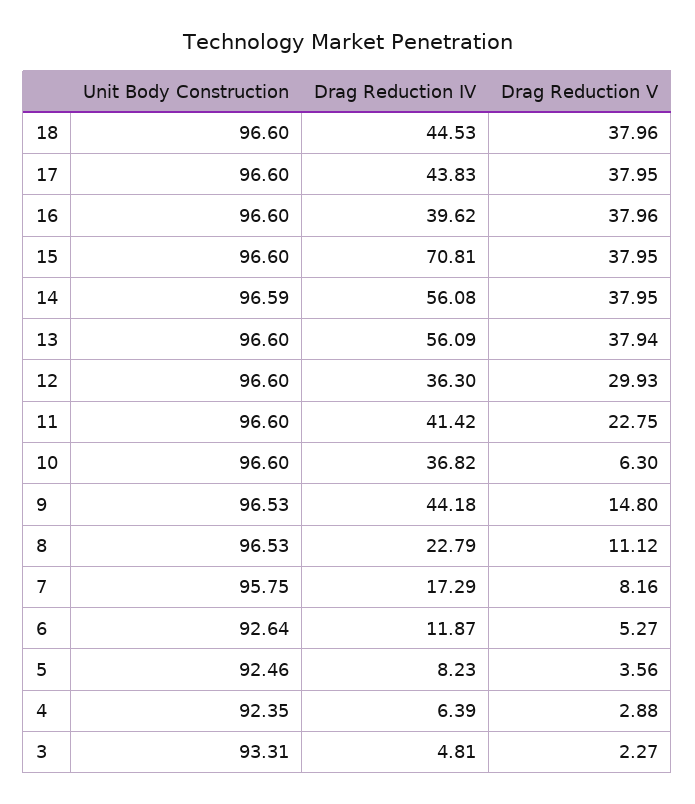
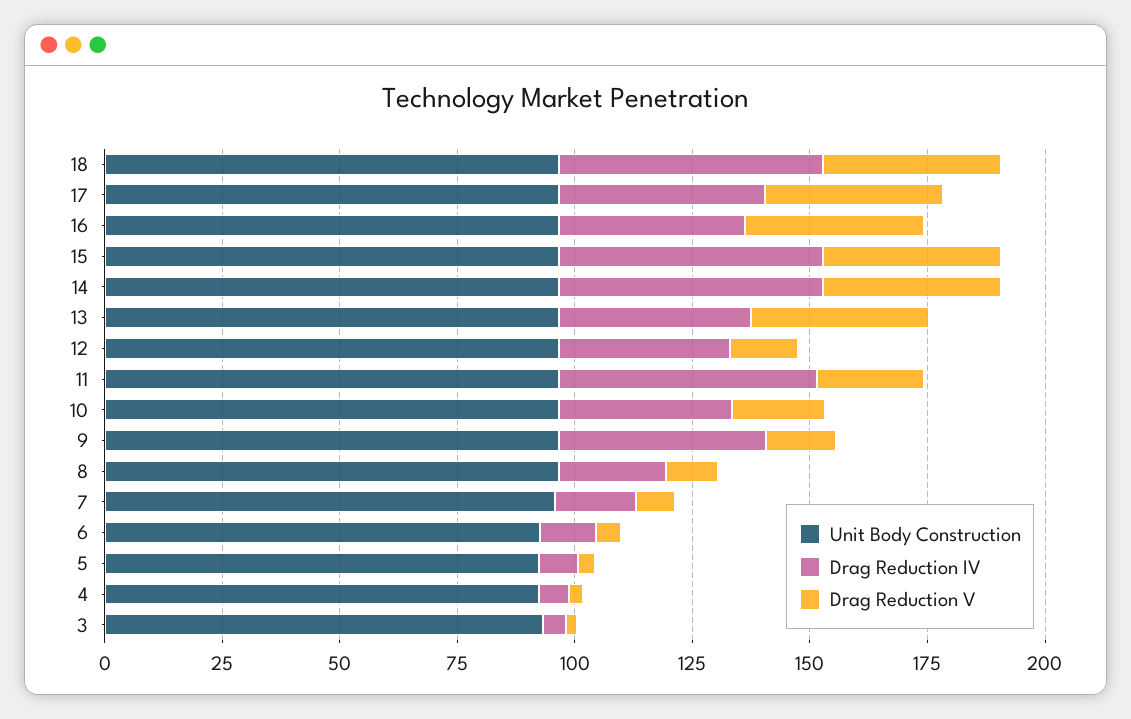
  {
    "Unit Body Construction": {
      "18": 96.6,
      "17": 96.6,
      "16": 96.6,
      "15": 96.6,
      "14": 96.59,
      "13": 96.6,
      "12": 96.6,
      "11": 96.6,
      "10": 96.6,
      "9": 96.53,
      "8": 96.53,
      "7": 95.75,
      "6": 92.64,
      "5": 92.46,
      "4": 92.35,
      "3": 93.31
    },
    "Drag Reduction IV": {
-     "18": 44.53,
+     "18": 55,
      "17": 43.83,
      "16": 39.62,
-     "15": 70.81,
+     "15": 55,
      "14": 56.08,
-     "13": 56.09,
+     "13": 40,
      "12": 36.3,
-     "11": 41.42,
+     "11": 55,
      "10": 36.82,
      "9": 44.18,
      "8": 22.79,
      "7": 17.29,
      "6": 11.87,
      "5": 8.23,
      "4": 6.39,
      "3": 4.81
    },
    "Drag Reduction V": {
      "18": 37.96,
      "17": 37.95,
      "16": 37.96,
      "15": 37.95,
      "14": 37.95,
      "13": 37.94,
-     "12": 29.93,
+     "12": 15,
      "11": 22.75,
-     "10": 6.3,
+     "10": 20,
      "9": 14.8,
      "8": 11.12,
      "7": 8.16,
      "6": 5.27,
      "5": 3.56,
      "4": 2.88,
      "3": 2.27
    }
  }

